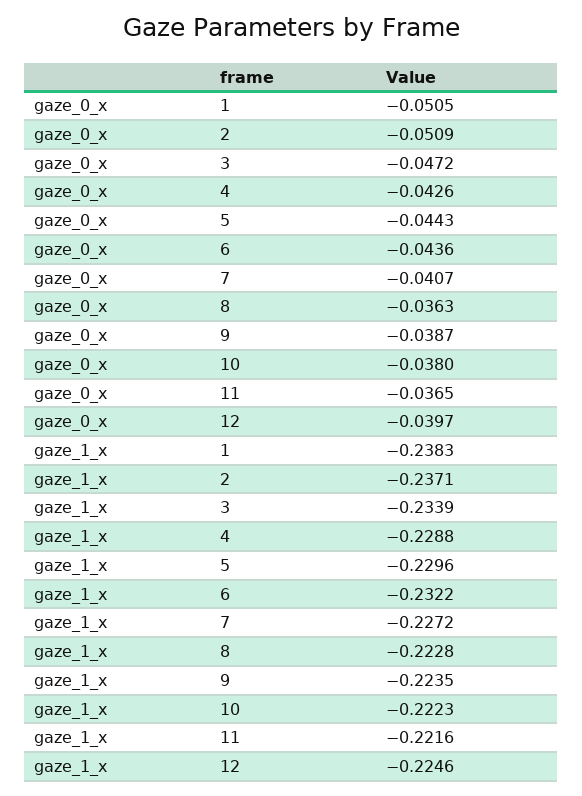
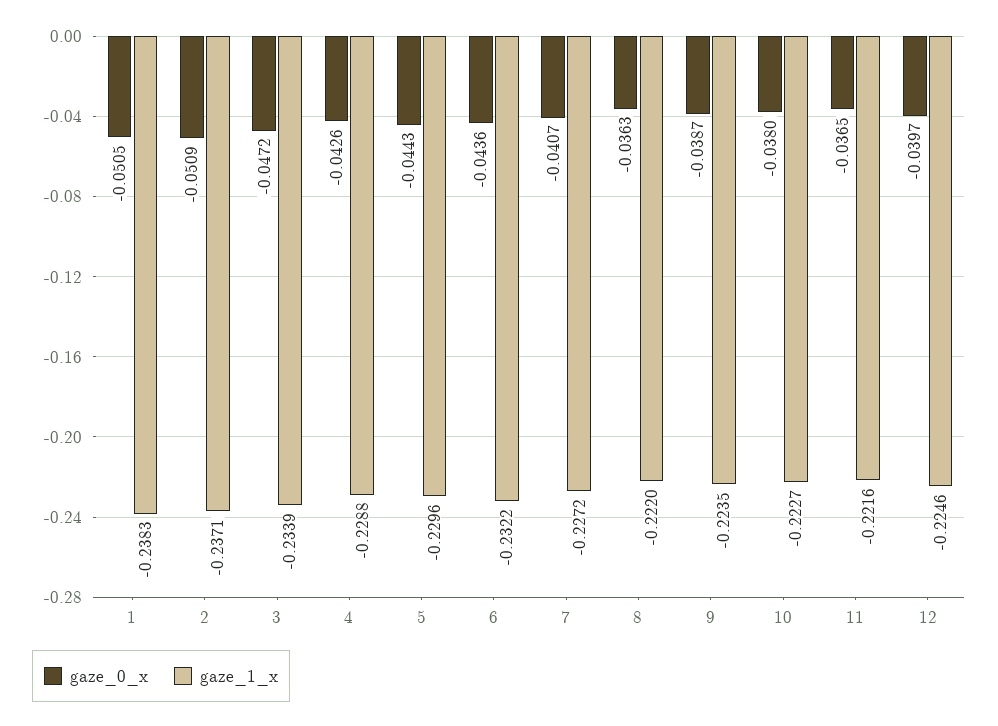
  {
    "gaze_0_x": {
      "1": -0.0505,
      "2": -0.0509,
      "3": -0.0472,
      "4": -0.0426,
      "5": -0.0443,
      "6": -0.0436,
      "7": -0.0407,
      "8": -0.0363,
      "9": -0.0387,
      "10": -0.038,
      "11": -0.0365,
      "12": -0.0397
    },
    "gaze_1_x": {
      "1": -0.2383,
      "2": -0.2371,
      "3": -0.2339,
      "4": -0.2288,
      "5": -0.2296,
      "6": -0.2322,
      "7": -0.2272,
-     "8": -0.2228,
+     "8": -0.222,
      "9": -0.2235,
-     "10": -0.2223,
+     "10": -0.2227,
      "11": -0.2216,
      "12": -0.2246
    }
  }

